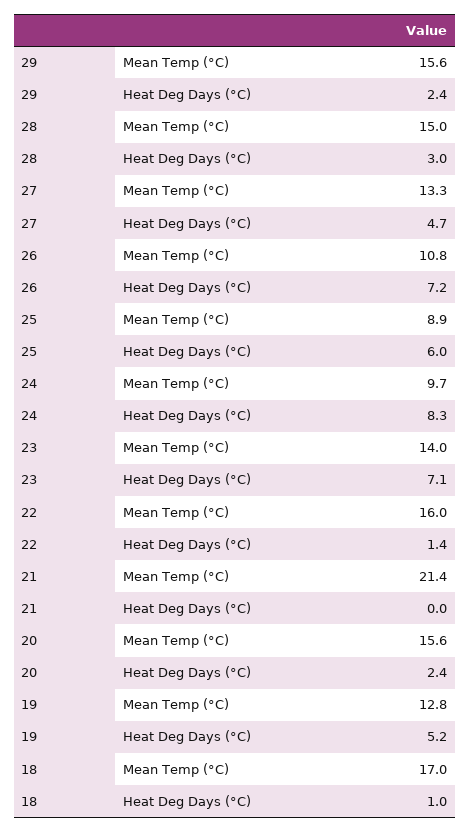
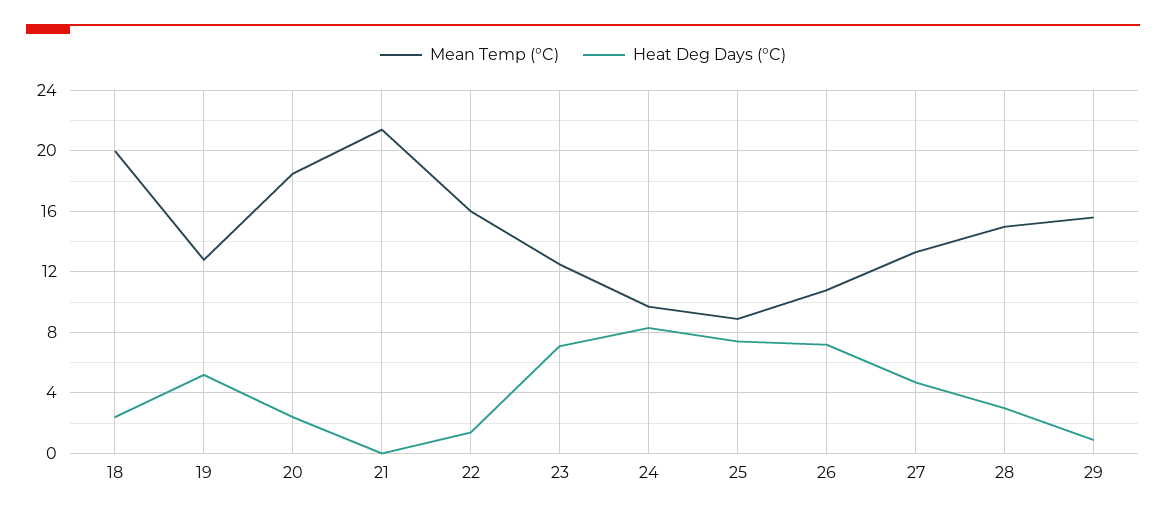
  {
    "Mean Temp (°C)": {
      "29": 15.6,
      "28": 15,
      "27": 13.3,
      "26": 10.8,
      "25": 8.9,
      "24": 9.7,
-     "23": 14,
+     "23": 12.5,
      "22": 16,
      "21": 21.4,
-     "20": 15.6,
+     "20": 18.5,
      "19": 12.8,
-     "18": 17
+     "18": 20
    },
    "Heat Deg Days (°C)": {
-     "29": 2.4,
+     "29": 1,
      "28": 3,
      "27": 4.7,
      "26": 7.2,
-     "25": 6,
+     "25": 7.5,
      "24": 8.3,
      "23": 7.1,
      "22": 1.4,
      "21": 0,
      "20": 2.4,
      "19": 5.2,
-     "18": 1
+     "18": 2.5
    }
  }

